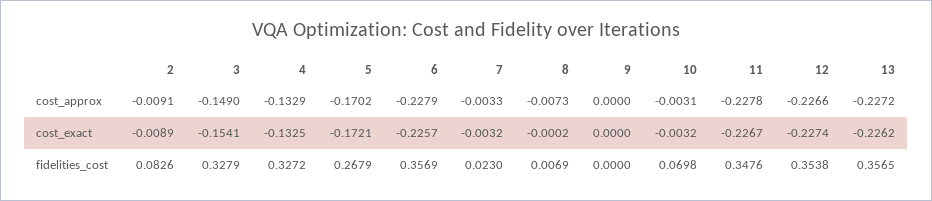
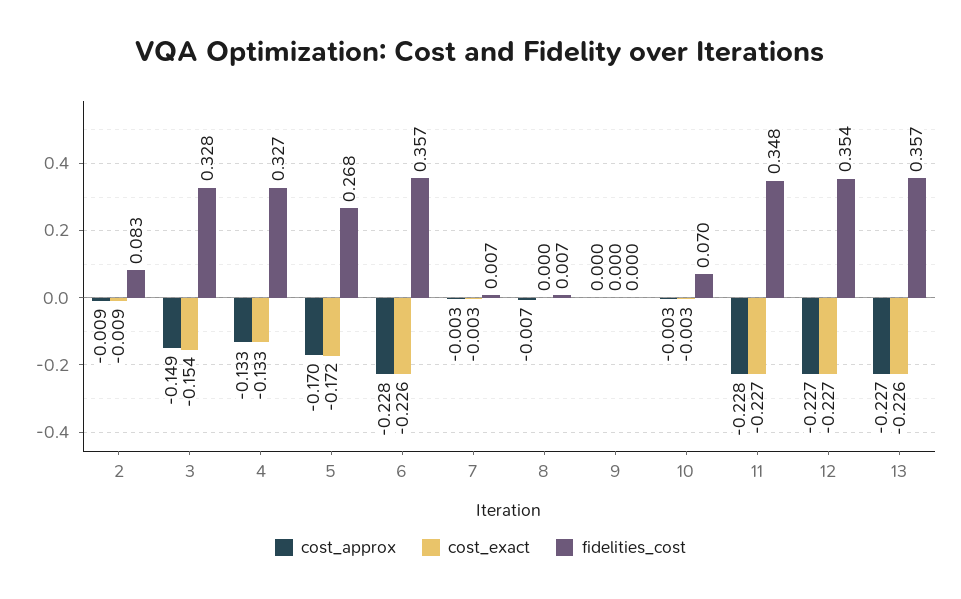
  {
    "cost_approx": {
      "2": -0.0091,
      "3": -0.149,
      "4": -0.1329,
      "5": -0.1702,
      "6": -0.2279,
      "7": -0.0033,
      "8": -0.0073,
      "9": 0,
      "10": -0.0031,
      "11": -0.2278,
      "12": -0.2266,
      "13": -0.2272
    },
    "cost_exact": {
      "2": -0.0089,
      "3": -0.1541,
      "4": -0.1325,
      "5": -0.1721,
      "6": -0.2257,
      "7": -0.0032,
      "8": -0.0002,
      "9": 0,
      "10": -0.0032,
      "11": -0.2267,
      "12": -0.2274,
      "13": -0.2262
    },
    "fidelities_cost": {
      "2": 0.0826,
      "3": 0.3279,
      "4": 0.3272,
      "5": 0.2679,
      "6": 0.3569,
-     "7": 0.023,
+     "7": 0.007,
      "8": 0.0069,
      "9": 0,
      "10": 0.0698,
      "11": 0.3476,
      "12": 0.3538,
      "13": 0.3565
    }
  }

